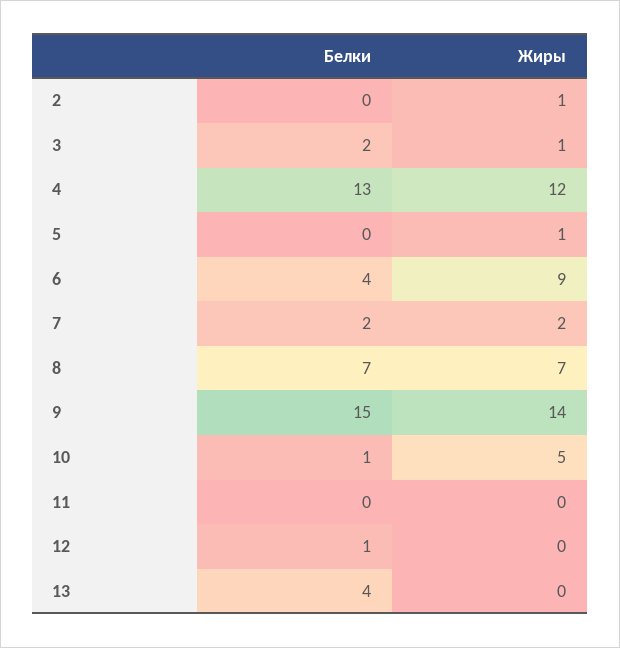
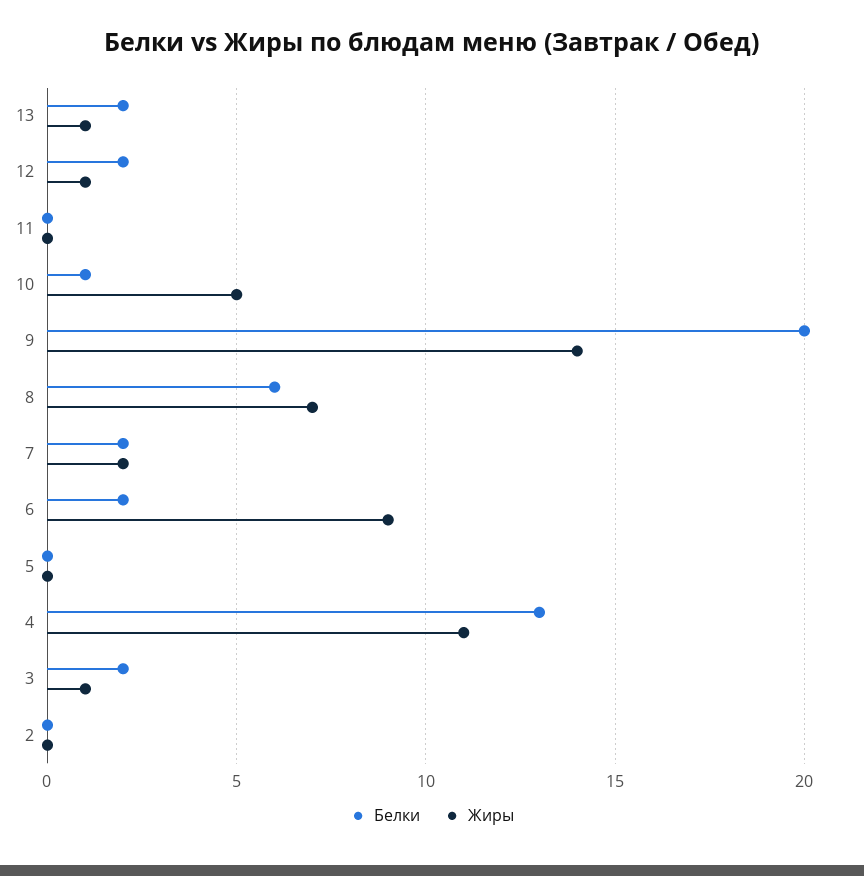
  {
    "Белки": {
      "2": 0,
      "3": 2,
      "4": 13,
      "5": 0,
-     "6": 4,
+     "6": 2,
      "7": 2,
-     "8": 7,
+     "8": 6,
-     "9": 15,
+     "9": 20,
      "10": 1,
      "11": 0,
-     "12": 1,
+     "12": 2,
-     "13": 4
+     "13": 2
    },
    "Жиры": {
-     "2": 1,
+     "2": 0,
      "3": 1,
-     "4": 12,
+     "4": 11,
-     "5": 1,
+     "5": 0,
      "6": 9,
      "7": 2,
      "8": 7,
      "9": 14,
      "10": 5,
      "11": 0,
-     "12": 0,
+     "12": 1,
-     "13": 0
+     "13": 1
    }
  }

